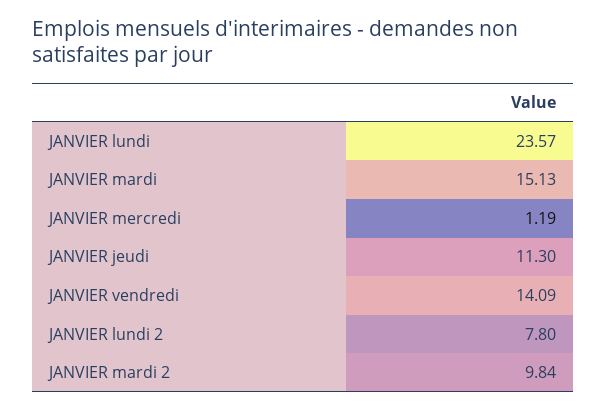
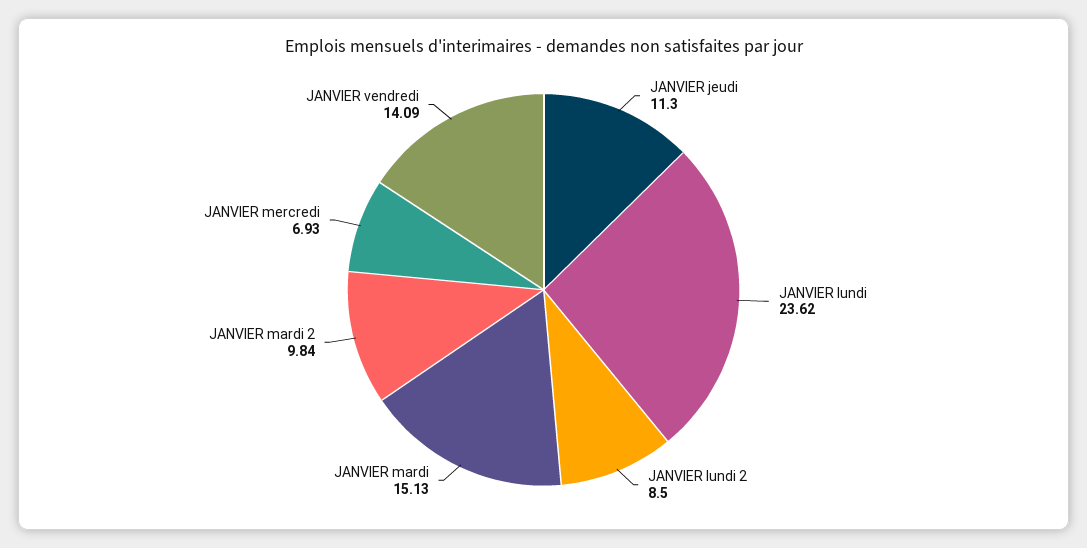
  {
-   "JANVIER lundi": 23.57,
+   "JANVIER lundi": 23.62,
    "JANVIER mardi": 15.13,
-   "JANVIER mercredi": 1.19,
+   "JANVIER mercredi": 6.93,
    "JANVIER jeudi": 11.3,
    "JANVIER vendredi": 14.09,
-   "JANVIER lundi 2": 7.8,
+   "JANVIER lundi 2": 8.5,
    "JANVIER mardi 2": 9.84
  }

